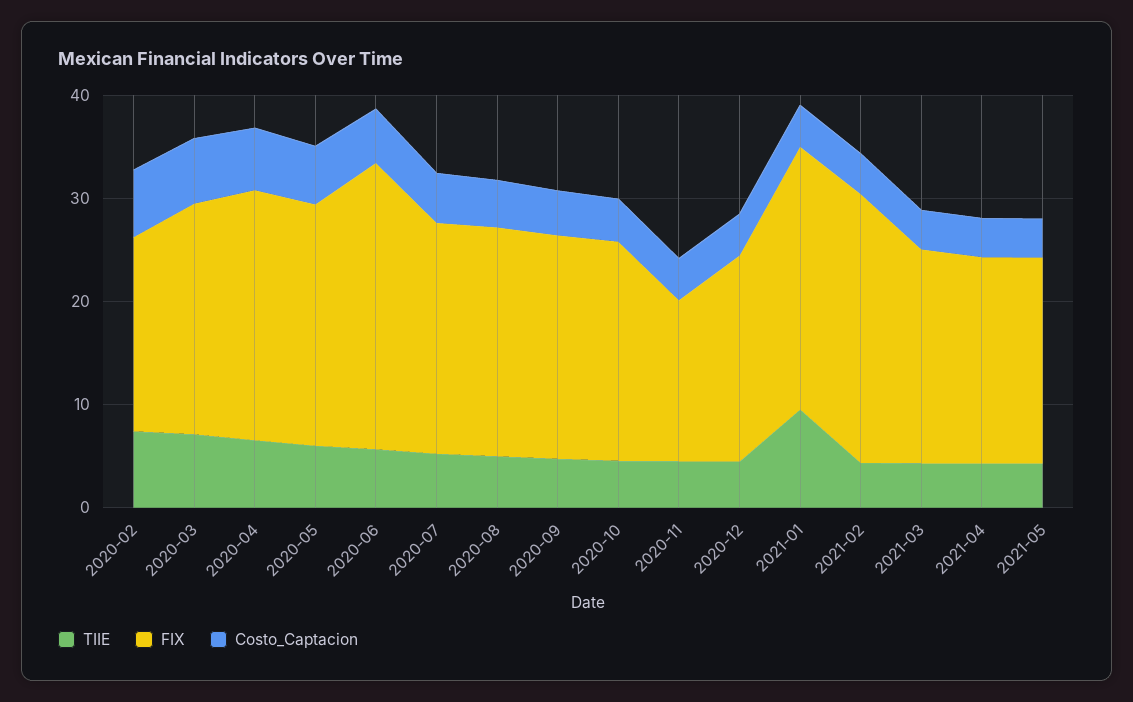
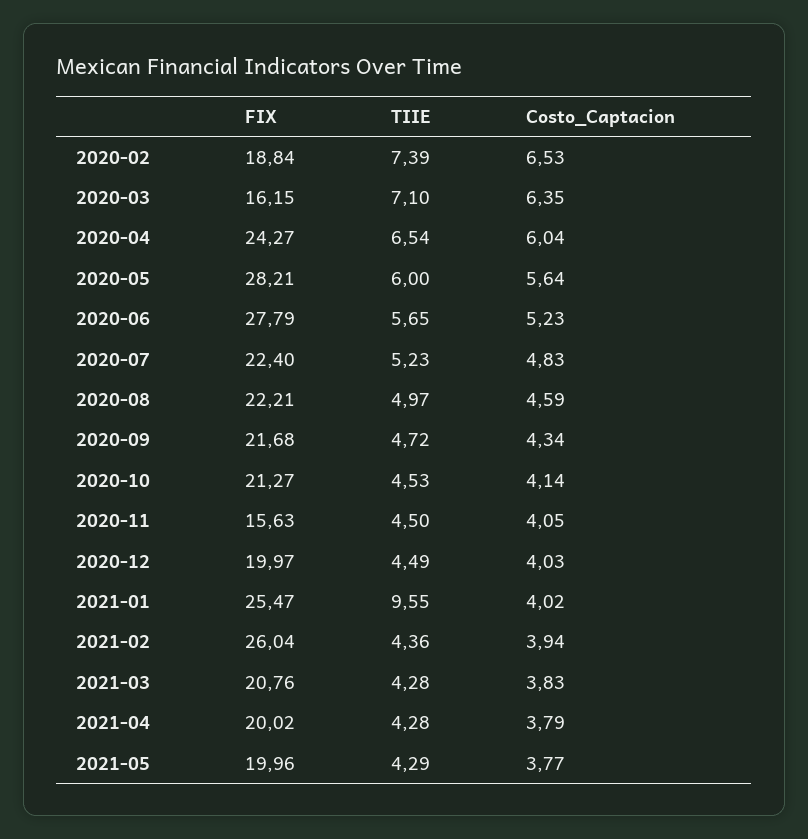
  {
    "TIIE": {
      "2020-02": 7.39,
      "2020-03": 7.1,
      "2020-04": 6.54,
      "2020-05": 6,
      "2020-06": 5.65,
      "2020-07": 5.23,
      "2020-08": 4.97,
      "2020-09": 4.72,
      "2020-10": 4.53,
      "2020-11": 4.5,
      "2020-12": 4.49,
      "2021-01": 9.55,
      "2021-02": 4.36,
      "2021-03": 4.28,
      "2021-04": 4.28,
      "2021-05": 4.29
    },
    "FIX": {
      "2020-02": 18.84,
-     "2020-03": 22,
+     "2020-03": 16.15,
      "2020-04": 24.27,
-     "2020-05": 24,
+     "2020-05": 28.21,
      "2020-06": 27.79,
      "2020-07": 22.4,
      "2020-08": 22.21,
      "2020-09": 21.68,
      "2020-10": 21.27,
      "2020-11": 15.63,
      "2020-12": 19.97,
      "2021-01": 25.47,
      "2021-02": 26.04,
      "2021-03": 20.76,
      "2021-04": 20.02,
      "2021-05": 19.96
    },
    "Costo_Captacion": {
      "2020-02": 6.53,
      "2020-03": 6.35,
      "2020-04": 6.04,
      "2020-05": 5.64,
      "2020-06": 5.23,
      "2020-07": 4.83,
      "2020-08": 4.59,
      "2020-09": 4.34,
      "2020-10": 4.14,
      "2020-11": 4.05,
      "2020-12": 4.03,
      "2021-01": 4.02,
      "2021-02": 3.94,
      "2021-03": 3.83,
      "2021-04": 3.79,
      "2021-05": 3.77
    }
  }

